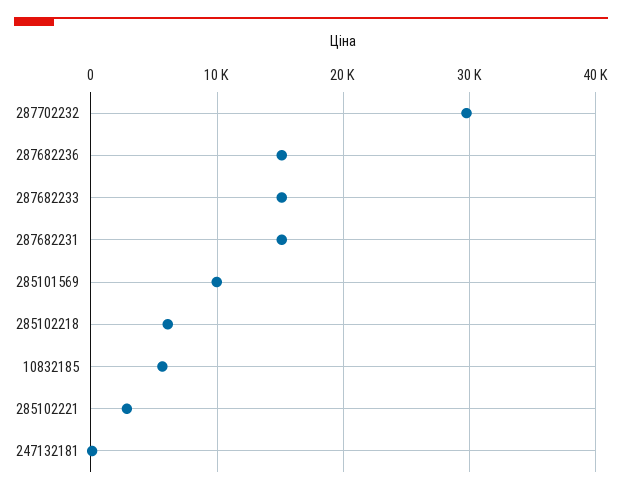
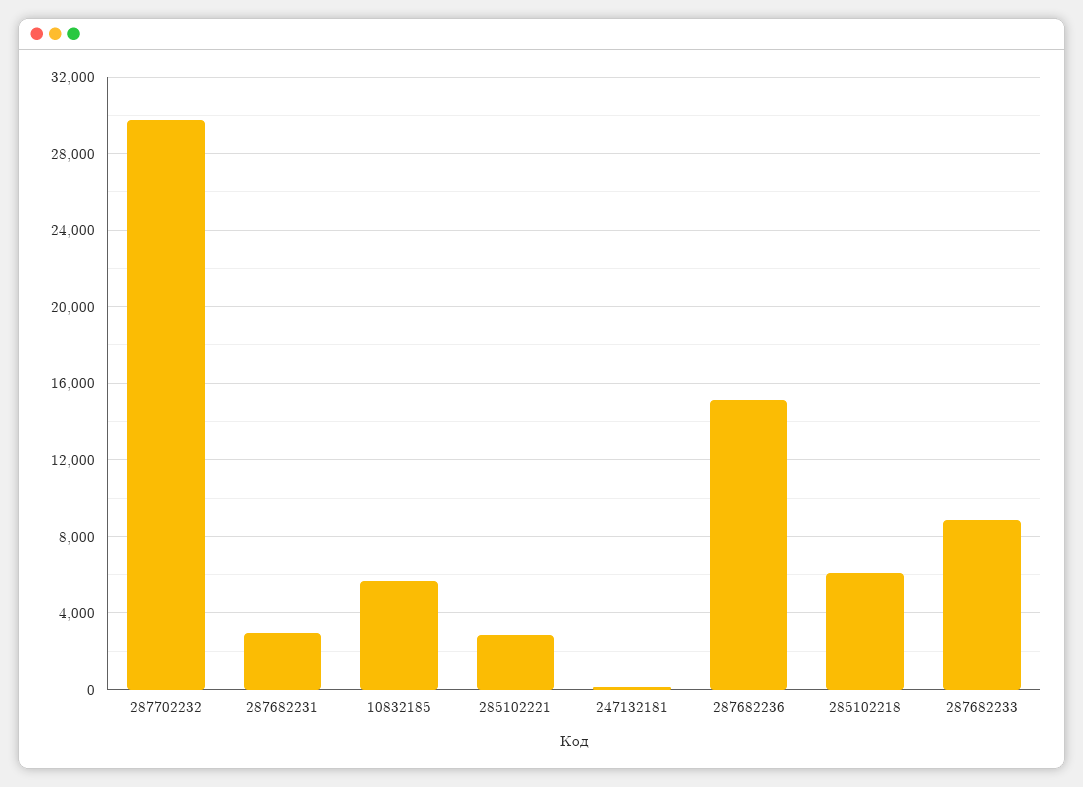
  {
    "287702232": 29500,
    "287682236": 15000,
-   "287682233": 15000,
+   "287682233": 9000,
-   "287682231": 15000,
+   "287682231": 3000,
-   "285101569": 10000,
    "285102218": 6000,
    "10832185": 5500,
    "285102221": 3000,
    "247132181": 0
  }

